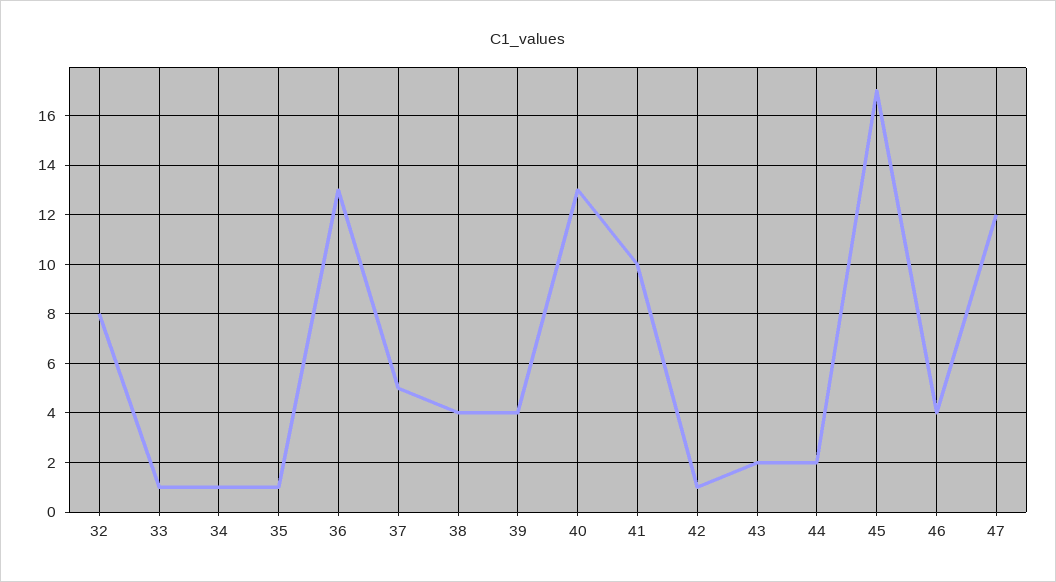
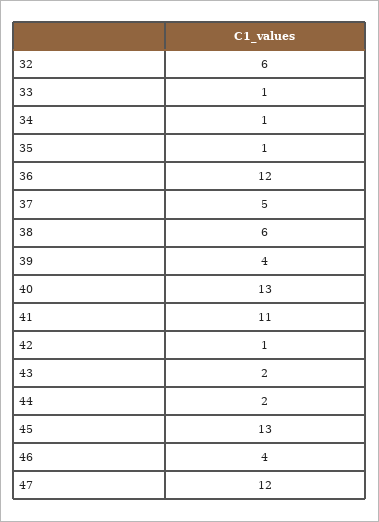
  {
-   "32": 8,
+   "32": 6,
    "33": 1,
    "34": 1,
    "35": 1,
-   "36": 13,
+   "36": 12,
    "37": 5,
-   "38": 4,
+   "38": 6,
    "39": 4,
    "40": 13,
-   "41": 10,
+   "41": 11,
    "42": 1,
    "43": 2,
    "44": 2,
-   "45": 17,
+   "45": 13,
    "46": 4,
    "47": 12
  }

